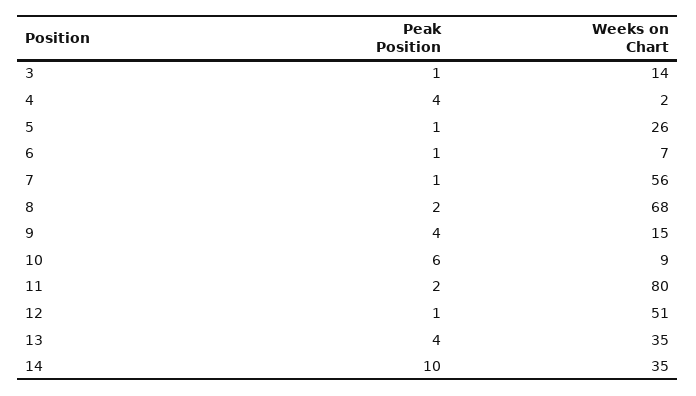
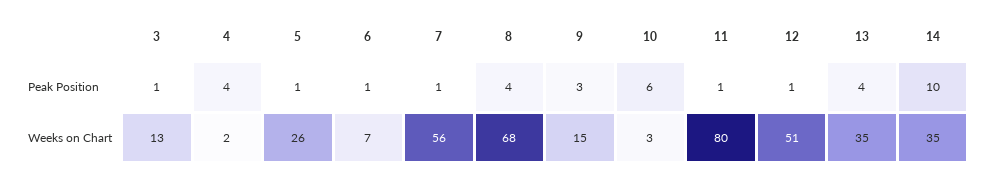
  {
    "Peak Position": {
      "3": 1,
      "4": 4,
      "5": 1,
      "6": 1,
      "7": 1,
-     "8": 2,
+     "8": 4,
-     "9": 4,
+     "9": 3,
      "10": 6,
-     "11": 2,
+     "11": 1,
      "12": 1,
      "13": 4,
      "14": 10
    },
    "Weeks on Chart": {
-     "3": 14,
+     "3": 13,
      "4": 2,
      "5": 26,
      "6": 7,
      "7": 56,
      "8": 68,
      "9": 15,
-     "10": 9,
+     "10": 3,
      "11": 80,
      "12": 51,
      "13": 35,
      "14": 35
    }
  }

